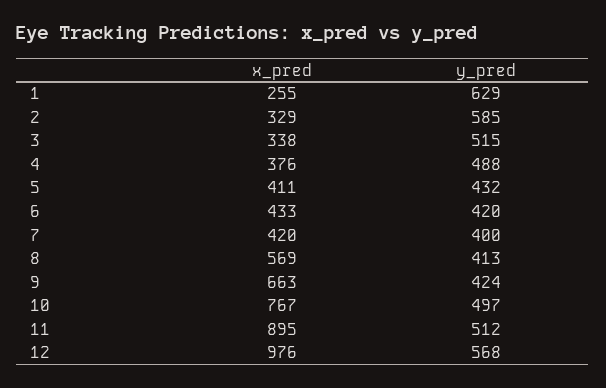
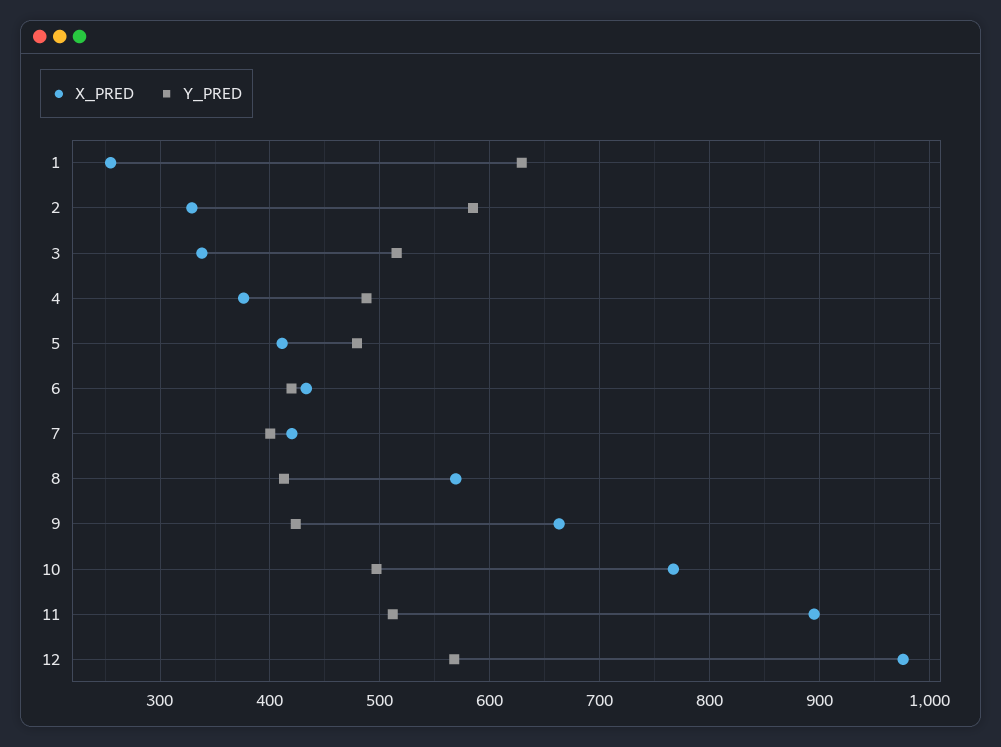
  {
    "x_pred": {
      "1": 255,
      "2": 329,
      "3": 338,
      "4": 376,
      "5": 411,
      "6": 433,
      "7": 420,
      "8": 569,
      "9": 663,
      "10": 767,
      "11": 895,
      "12": 976
    },
    "y_pred": {
      "1": 629,
      "2": 585,
      "3": 515,
      "4": 488,
-     "5": 432,
+     "5": 480,
      "6": 420,
      "7": 400,
      "8": 413,
      "9": 424,
      "10": 497,
      "11": 512,
      "12": 568
    }
  }

